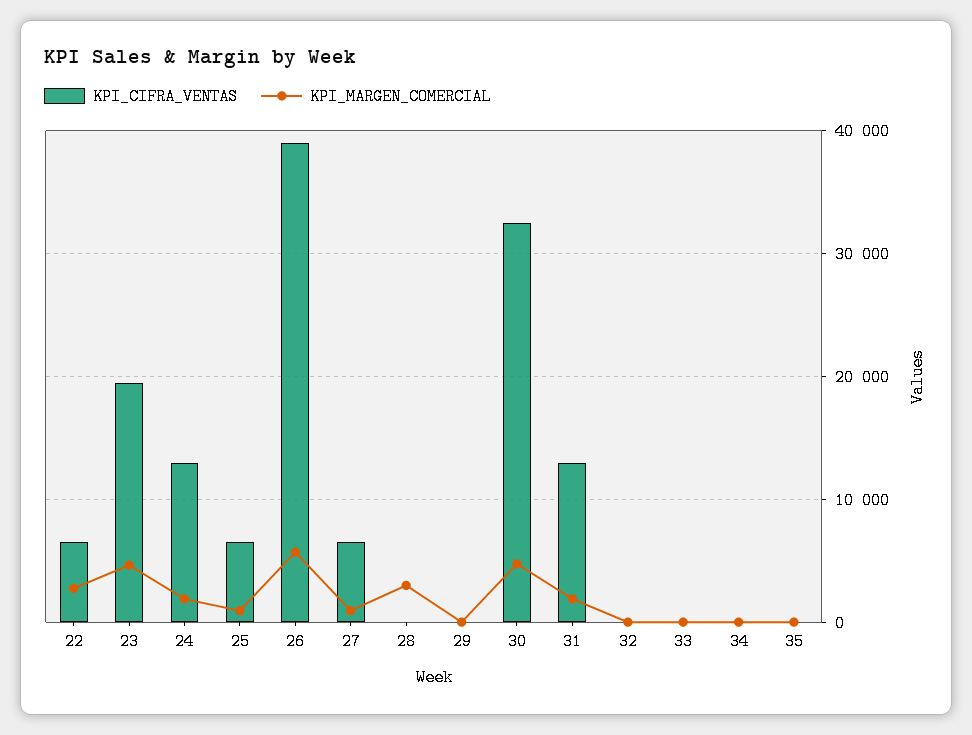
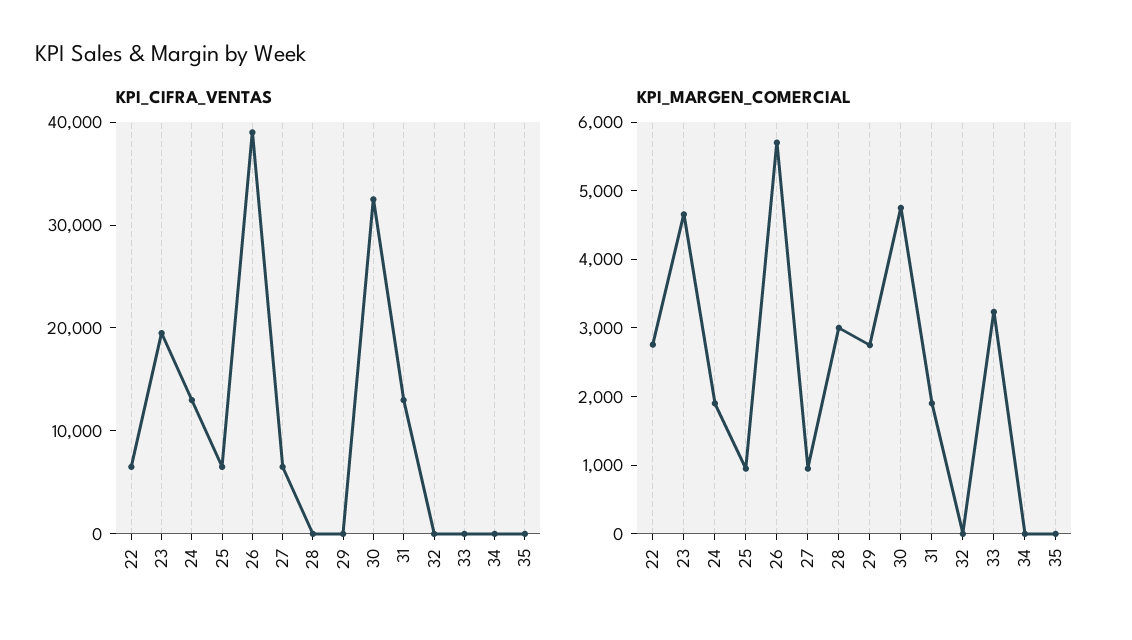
  {
    "KPI_CIFRA_VENTAS": {
      "22": 7000,
      "23": 20000,
      "24": 13000,
      "25": 7000,
      "26": 39000,
      "27": 7000,
      "28": 0,
      "29": 0,
      "30": 33000,
      "31": 13000,
      "32": 0,
      "33": 0,
      "34": 0,
      "35": 0
    },
    "KPI_MARGEN_COMERCIAL": {
      "22": 2800,
      "23": 4600,
      "24": 2000,
      "25": 1000,
      "26": 5800,
      "27": 1000,
      "28": 3000,
-     "29": 0,
+     "29": 2800,
      "30": 4800,
      "31": 2000,
      "32": 0,
-     "33": 0,
+     "33": 3200,
      "34": 0,
      "35": 0
    }
  }

